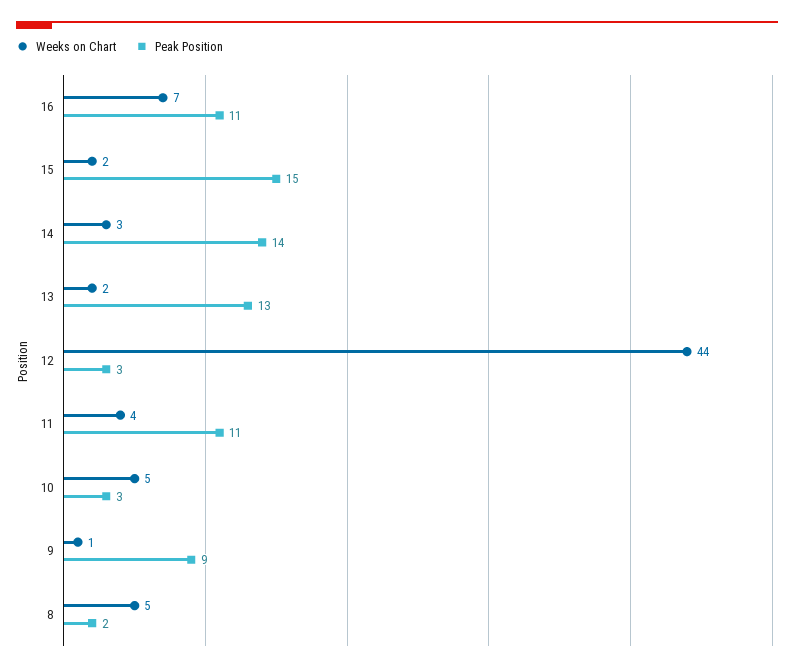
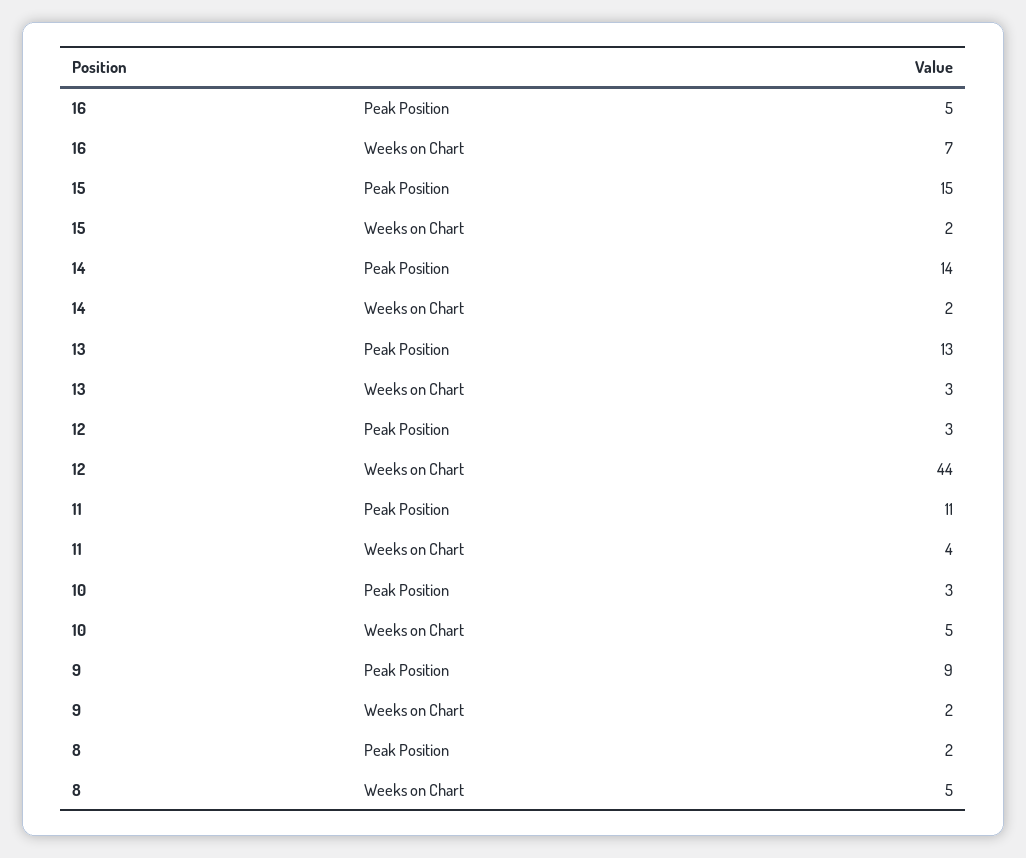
  {
    "Weeks on Chart": {
      "16": 7,
      "15": 2,
-     "14": 3,
+     "14": 2,
-     "13": 2,
+     "13": 3,
      "12": 44,
      "11": 4,
      "10": 5,
-     "9": 1,
+     "9": 2,
      "8": 5
    },
    "Peak Position": {
-     "16": 11,
+     "16": 5,
      "15": 15,
      "14": 14,
      "13": 13,
      "12": 3,
      "11": 11,
      "10": 3,
      "9": 9,
      "8": 2
    }
  }

